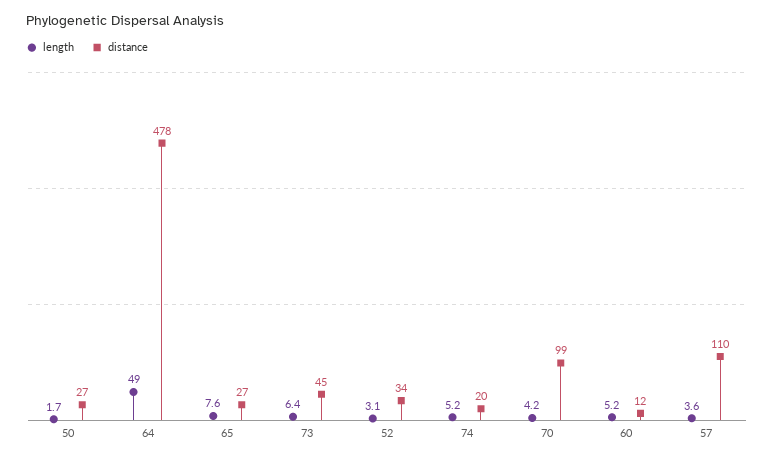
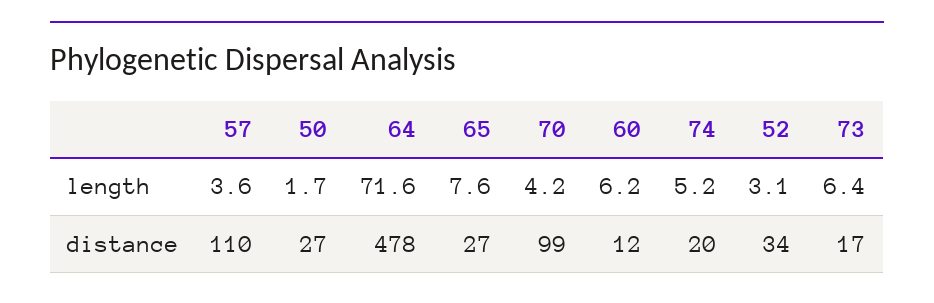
  {
    "length": {
      "50": 1.7,
-     "64": 49,
+     "64": 71.6,
      "65": 7.6,
      "73": 6.4,
      "52": 3.1,
      "74": 5.2,
      "70": 4.2,
-     "60": 5.2,
+     "60": 6.2,
      "57": 3.6
    },
    "distance": {
      "50": 27,
      "64": 478,
      "65": 27,
-     "73": 45,
+     "73": 17,
      "52": 34,
      "74": 20,
      "70": 99,
      "60": 12,
      "57": 110
    }
  }

